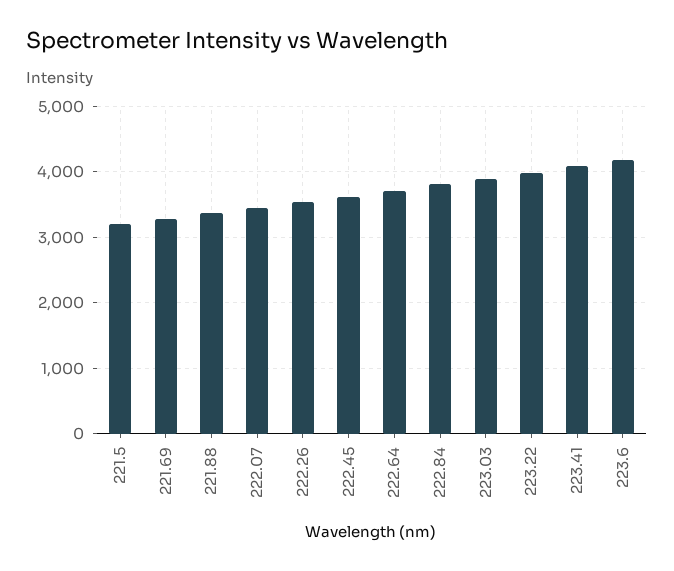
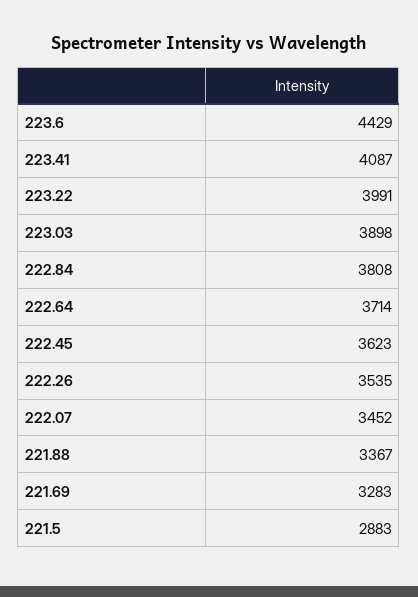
  {
-   "221.5": 3200,
+   "221.5": 2883,
    "221.69": 3283,
    "221.88": 3367,
    "222.07": 3452,
    "222.26": 3535,
    "222.45": 3623,
    "222.64": 3714,
    "222.84": 3808,
    "223.03": 3898,
    "223.22": 3991,
    "223.41": 4087,
-   "223.6": 4200
+   "223.6": 4429
  }

